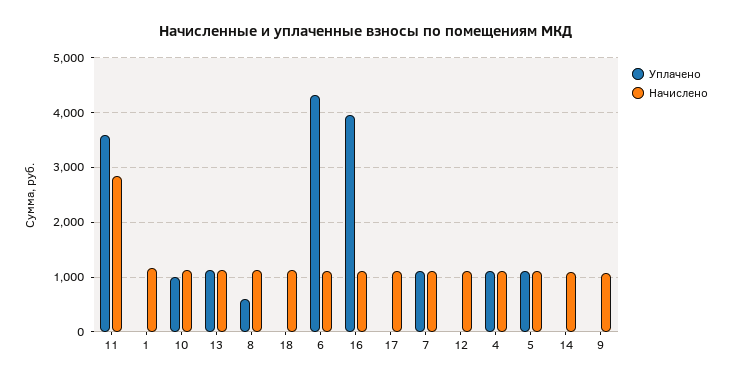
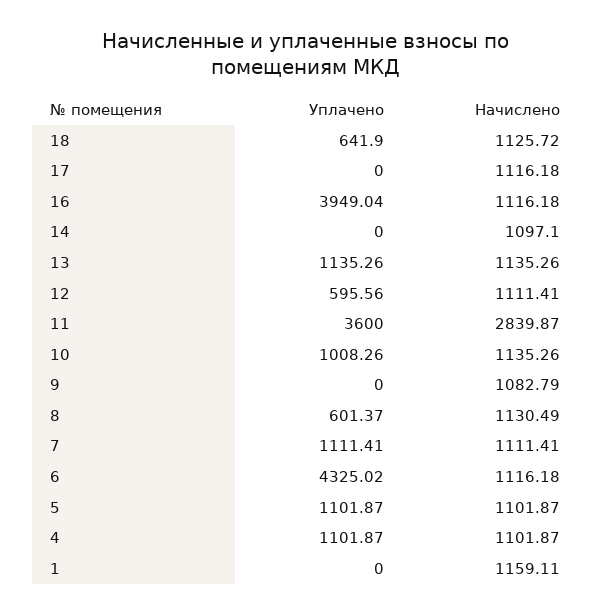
  {
    "Уплачено": {
      "11": 3600,
      "1": 0,
      "10": 1008.26,
      "13": 1135.26,
      "8": 601.37,
-     "18": 0,
+     "18": 641.9,
      "6": 4325.02,
      "16": 3949.04,
      "17": 0,
      "7": 1111.41,
-     "12": 0,
+     "12": 595.56,
      "4": 1101.87,
      "5": 1101.87,
      "14": 0,
      "9": 0
    },
    "Начислено": {
      "11": 2839.87,
      "1": 1159.11,
      "10": 1135.26,
      "13": 1135.26,
      "8": 1130.49,
      "18": 1125.72,
      "6": 1116.18,
      "16": 1116.18,
      "17": 1116.18,
      "7": 1111.41,
      "12": 1111.41,
      "4": 1101.87,
      "5": 1101.87,
      "14": 1097.1,
      "9": 1082.79
    }
  }

